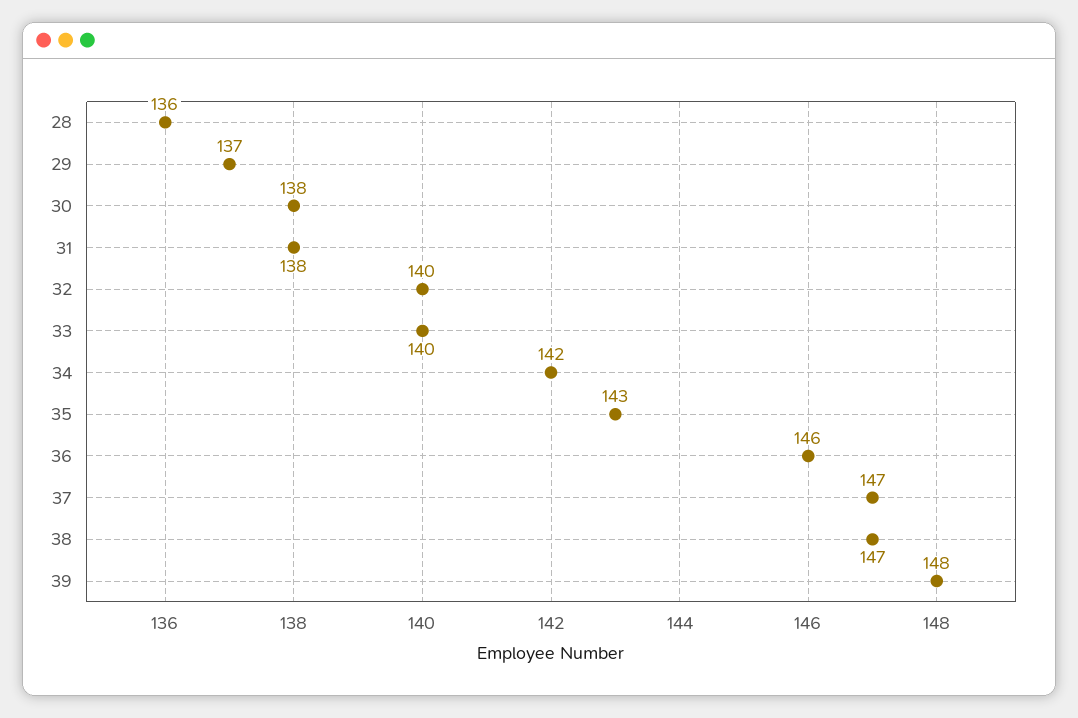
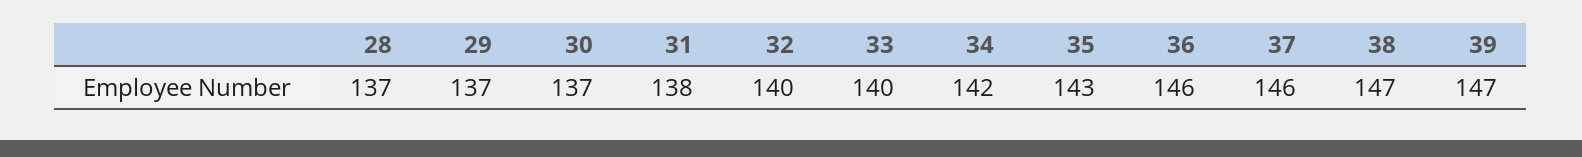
  {
-   "28": 136,
+   "28": 137,
    "29": 137,
-   "30": 138,
+   "30": 137,
    "31": 138,
    "32": 140,
    "33": 140,
    "34": 142,
    "35": 143,
    "36": 146,
-   "37": 147,
+   "37": 146,
    "38": 147,
-   "39": 148
+   "39": 147
  }

